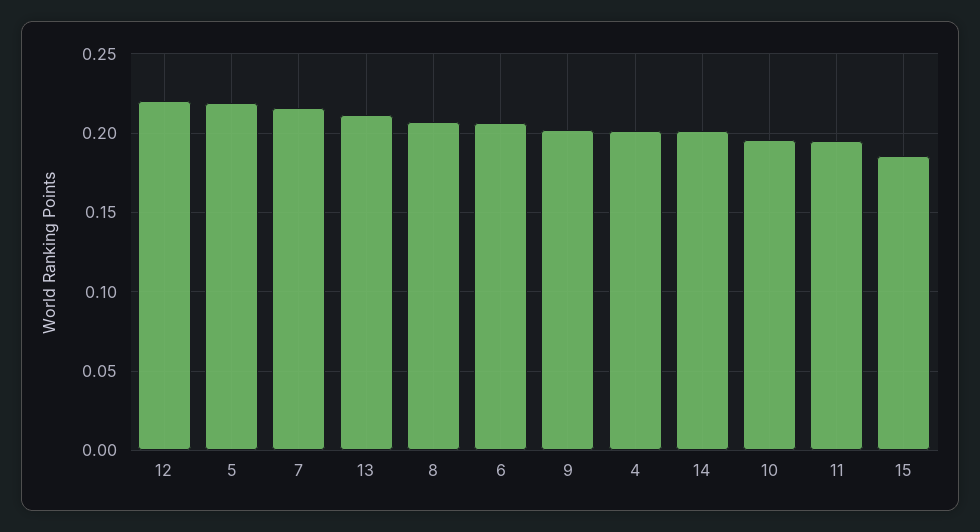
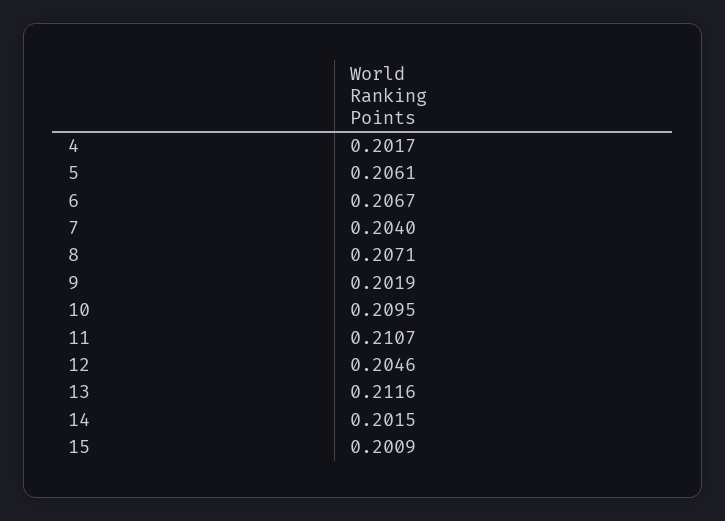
  {
-   "12": 0.22,
+   "12": 0.2046,
-   "5": 0.22,
+   "5": 0.2061,
-   "7": 0.215,
+   "7": 0.204,
    "13": 0.2116,
    "8": 0.2071,
    "6": 0.2067,
    "9": 0.2019,
    "4": 0.2017,
    "14": 0.2015,
-   "10": 0.195,
+   "10": 0.2095,
-   "11": 0.195,
+   "11": 0.2107,
-   "15": 0.185
+   "15": 0.2009
  }

